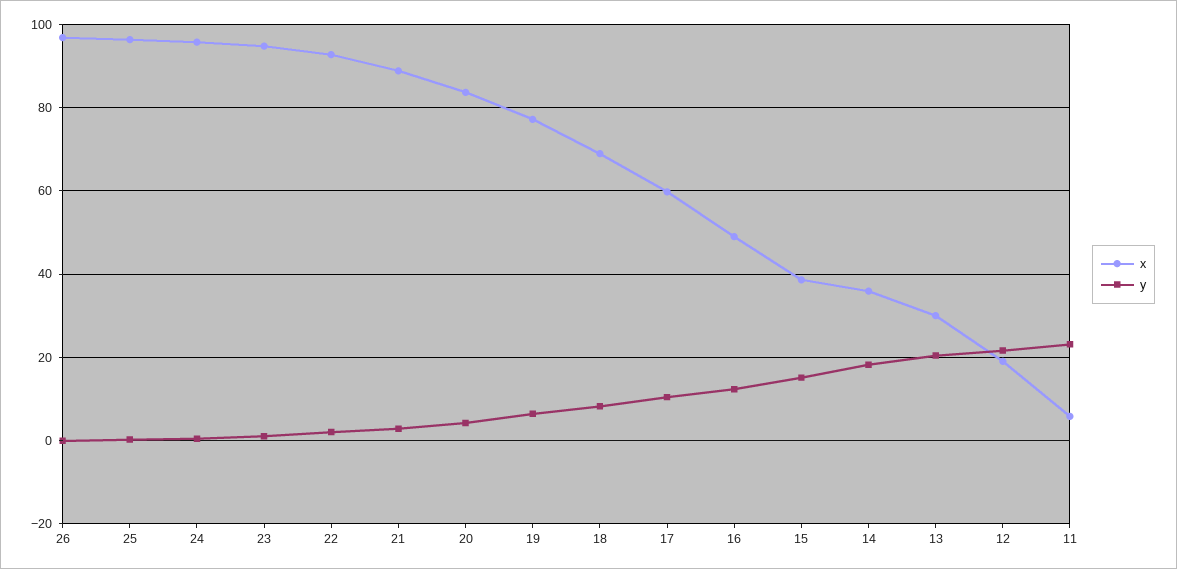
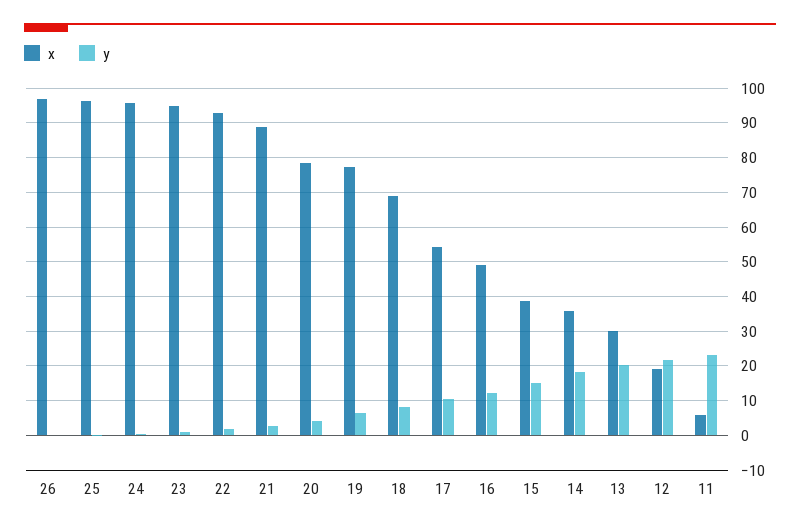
  {
    "x": {
      "26": 96,
      "25": 96,
      "24": 96,
      "23": 94,
      "22": 92,
      "21": 88,
-     "20": 84,
+     "20": 78,
      "19": 78,
      "18": 70,
-     "17": 60,
+     "17": 54,
      "16": 50,
      "15": 38,
      "14": 36,
      "13": 30,
      "12": 20,
      "11": 6
    },
    "y": {
      "26": 0,
      "25": 0,
      "24": 0,
      "23": 2,
      "22": 2,
      "21": 2,
      "20": 4,
      "19": 6,
      "18": 8,
      "17": 10,
      "16": 12,
      "15": 16,
      "14": 18,
      "13": 20,
      "12": 22,
      "11": 24
    }
  }

